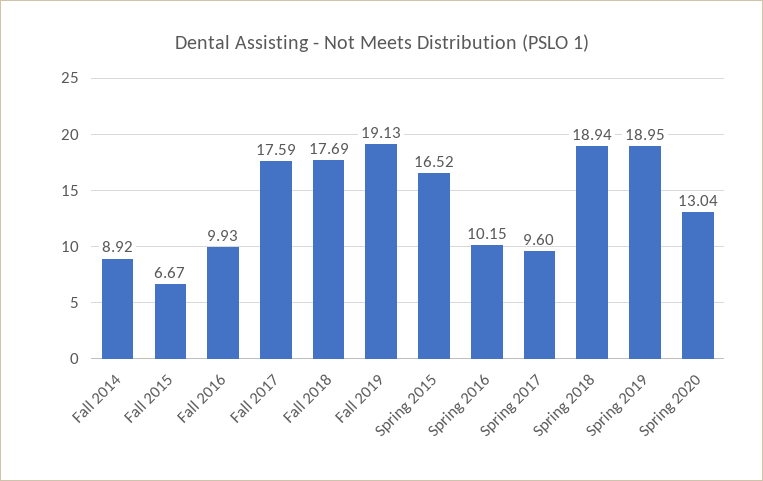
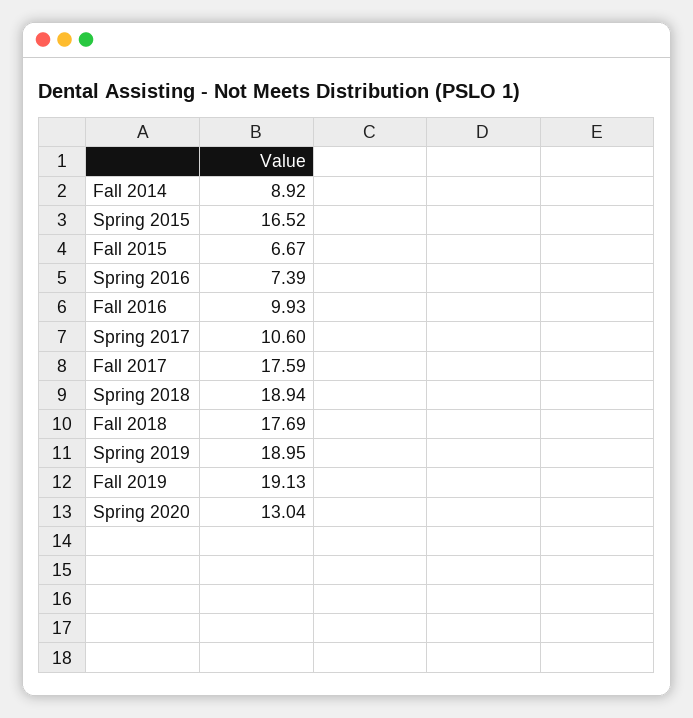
  {
    "Fall 2014": 8.92,
    "Fall 2015": 6.67,
    "Fall 2016": 9.93,
    "Fall 2017": 17.59,
    "Fall 2018": 17.69,
    "Fall 2019": 19.13,
    "Spring 2015": 16.52,
-   "Spring 2016": 10.15,
+   "Spring 2016": 7.39,
-   "Spring 2017": 9.6,
+   "Spring 2017": 10.6,
    "Spring 2018": 18.94,
    "Spring 2019": 18.95,
    "Spring 2020": 13.04
  }

